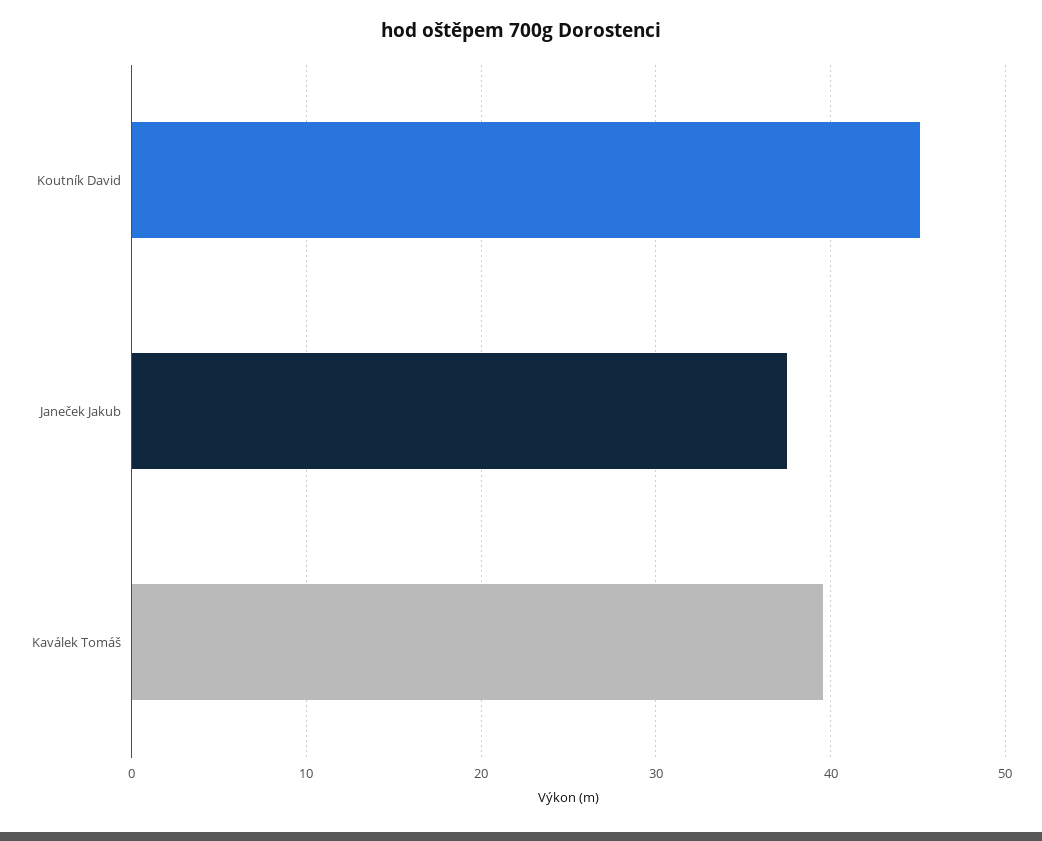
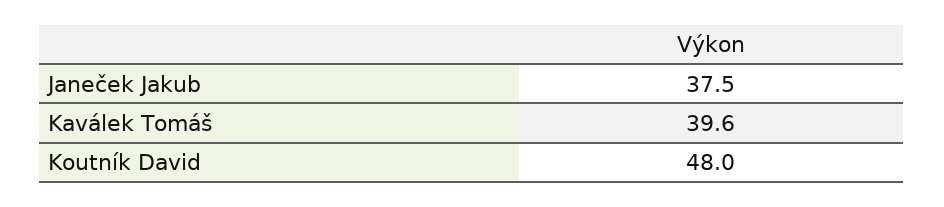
  {
-   "Koutník David": 45,
+   "Koutník David": 48,
    "Janeček Jakub": 37.5,
    "Kaválek Tomáš": 39.6
  }

